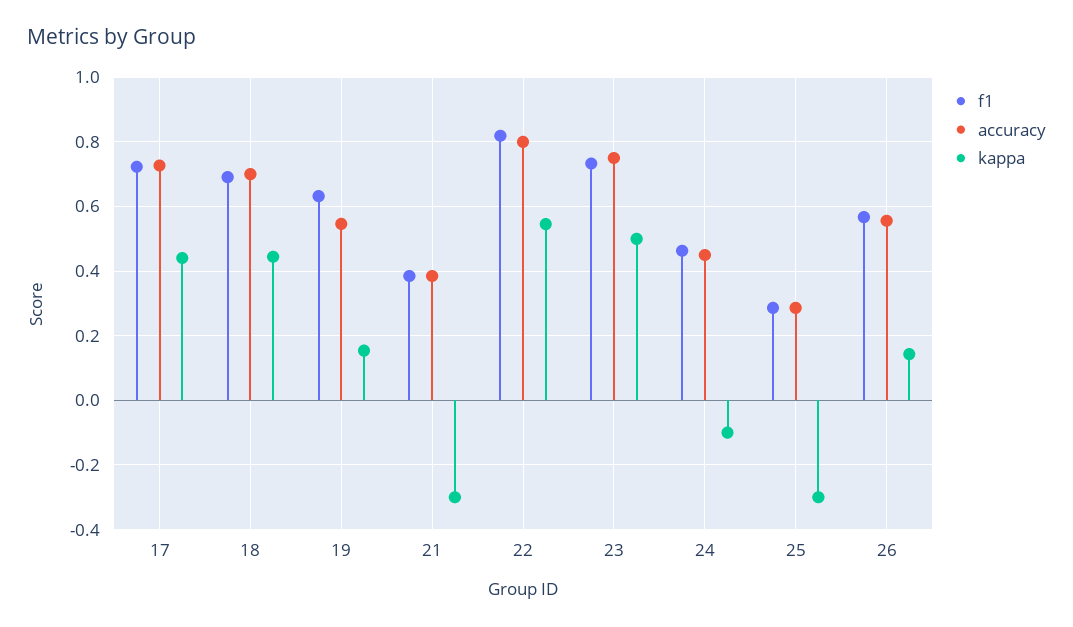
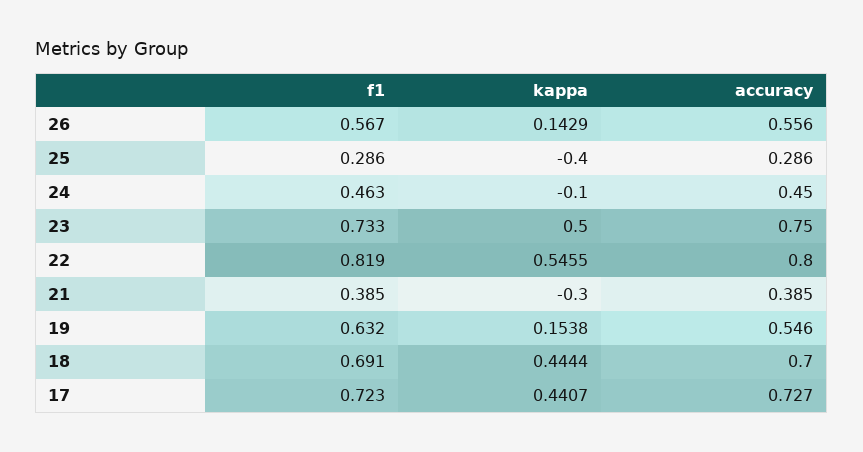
  {
    "f1": {
      "17": 0.723,
      "18": 0.691,
      "19": 0.632,
      "21": 0.385,
      "22": 0.819,
      "23": 0.733,
      "24": 0.463,
      "25": 0.286,
      "26": 0.567
    },
    "accuracy": {
      "17": 0.727,
      "18": 0.7,
      "19": 0.546,
      "21": 0.385,
      "22": 0.8,
      "23": 0.75,
      "24": 0.45,
      "25": 0.286,
      "26": 0.556
    },
    "kappa": {
      "17": 0.4407,
      "18": 0.4444,
      "19": 0.1538,
      "21": -0.3,
      "22": 0.5455,
      "23": 0.5,
      "24": -0.1,
-     "25": -0.3,
+     "25": -0.4,
      "26": 0.1429
    }
  }

